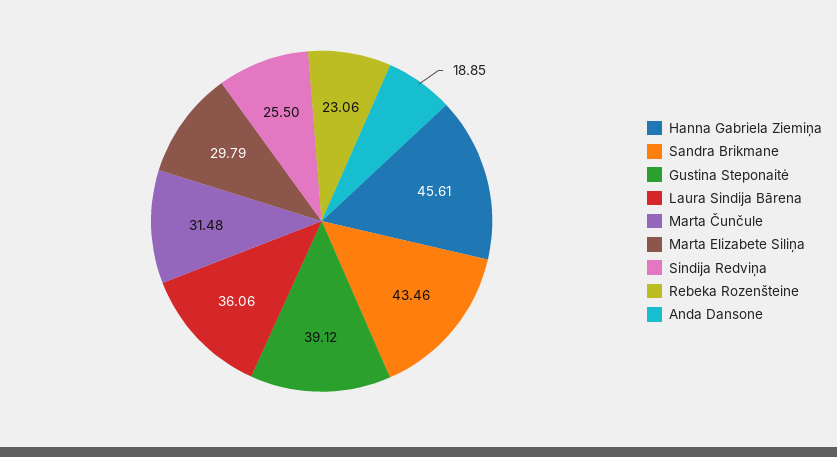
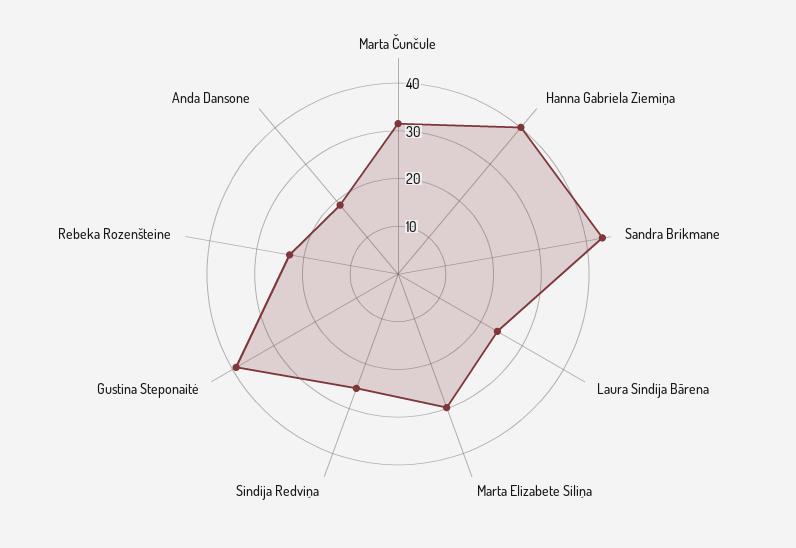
  {
-   "Hanna Gabriela Ziemiņa": 45.61,
+   "Hanna Gabriela Ziemiņa": 40,
    "Sandra Brikmane": 43.46,
    "Gustina Steponaitė": 39.12,
-   "Laura Sindija Bārena": 36.06,
+   "Laura Sindija Bārena": 24,
    "Marta Čunčule": 31.48,
    "Marta Elizabete Siliņa": 29.79,
    "Sindija Redviņa": 25.5,
    "Rebeka Rozenšteine": 23.06,
    "Anda Dansone": 18.85
  }

